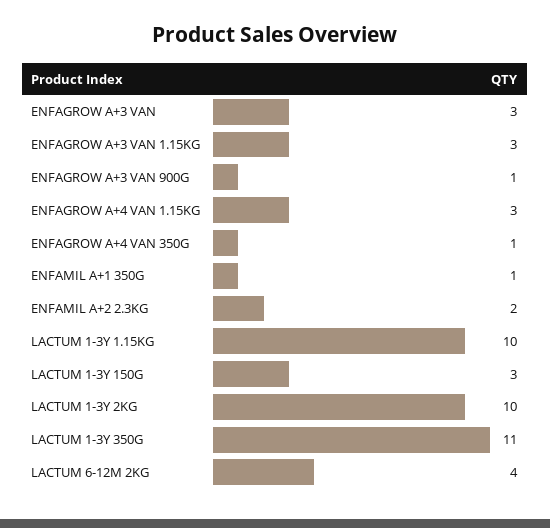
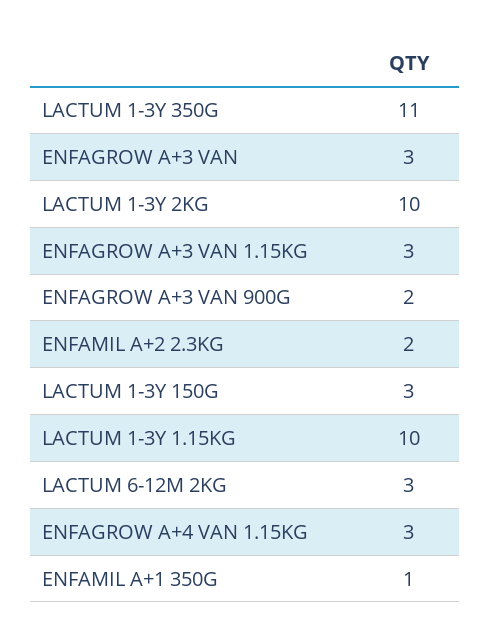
  {
    "ENFAGROW A+3 VAN": 3,
    "ENFAGROW A+3 VAN 1.15KG": 3,
-   "ENFAGROW A+3 VAN 900G": 1,
+   "ENFAGROW A+3 VAN 900G": 2,
    "ENFAGROW A+4 VAN 1.15KG": 3,
-   "ENFAGROW A+4 VAN 350G": 1,
    "ENFAMIL A+1 350G": 1,
    "ENFAMIL A+2 2.3KG": 2,
    "LACTUM 1-3Y 1.15KG": 10,
    "LACTUM 1-3Y 150G": 3,
    "LACTUM 1-3Y 2KG": 10,
    "LACTUM 1-3Y 350G": 11,
-   "LACTUM 6-12M 2KG": 4
+   "LACTUM 6-12M 2KG": 3
  }

